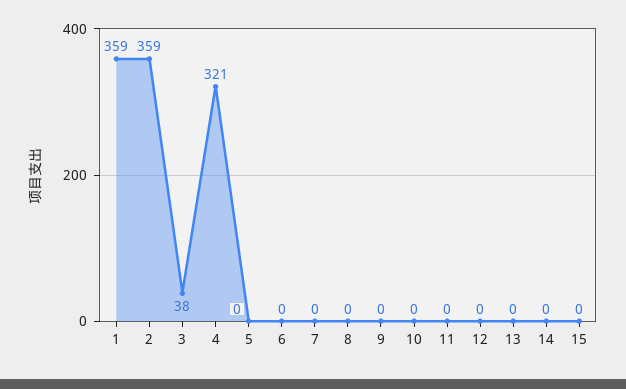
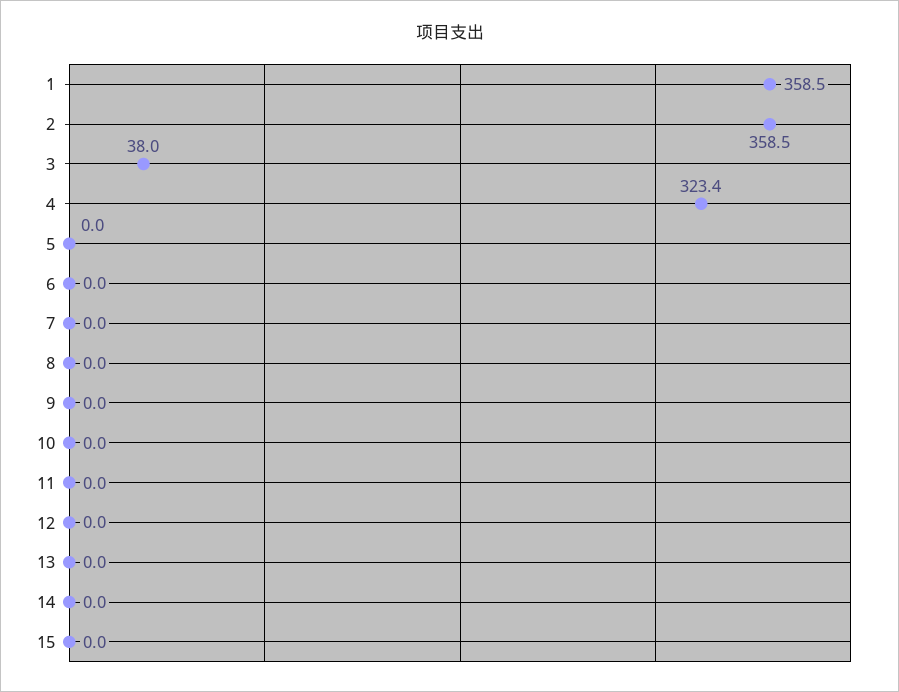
  {
    "1": 358.5,
    "2": 358.5,
    "3": 38,
-   "4": 321,
+   "4": 323.4,
    "5": 0,
    "6": 0,
    "7": 0,
    "8": 0,
    "9": 0,
    "10": 0,
    "11": 0,
    "12": 0,
    "13": 0,
    "14": 0,
    "15": 0
  }

